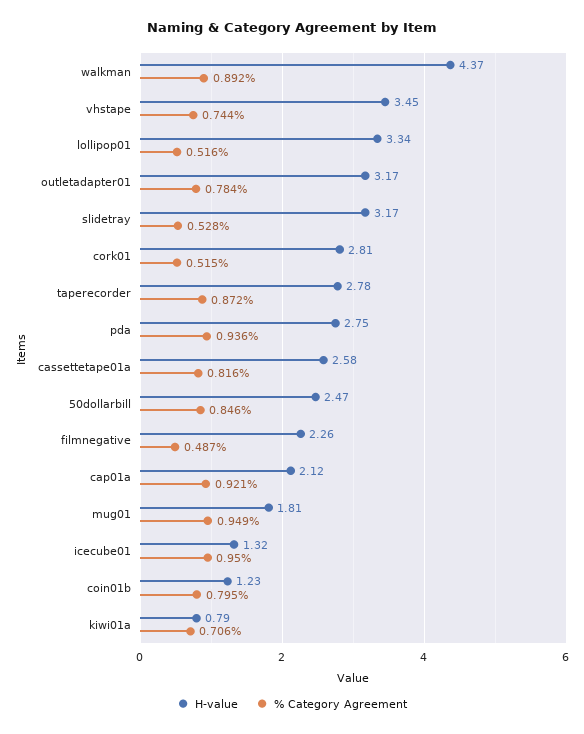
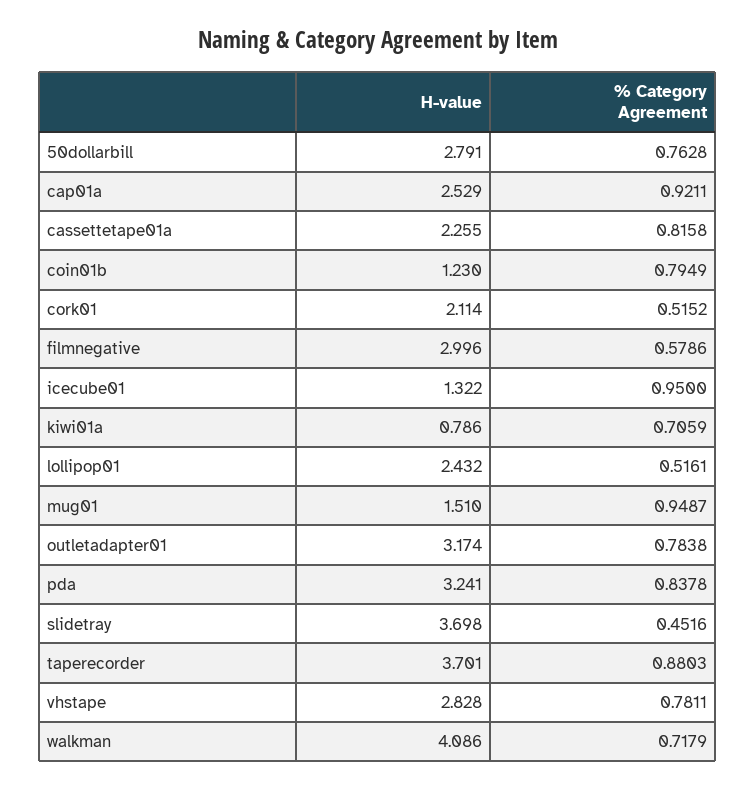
  {
    "H-value": {
-     "walkman": 4.37,
+     "walkman": 4.086,
-     "vhstape": 3.45,
+     "vhstape": 2.828,
-     "lollipop01": 3.34,
+     "lollipop01": 2.432,
      "outletadapter01": 3.174,
-     "slidetray": 3.17,
+     "slidetray": 3.698,
-     "cork01": 2.81,
+     "cork01": 2.114,
-     "taperecorder": 2.78,
+     "taperecorder": 3.701,
-     "pda": 2.75,
+     "pda": 3.241,
-     "cassettetape01a": 2.58,
+     "cassettetape01a": 2.255,
-     "50dollarbill": 2.47,
+     "50dollarbill": 2.791,
-     "filmnegative": 2.26,
+     "filmnegative": 2.996,
-     "cap01a": 2.12,
+     "cap01a": 2.529,
-     "mug01": 1.81,
+     "mug01": 1.51,
      "icecube01": 1.322,
      "coin01b": 1.23,
      "kiwi01a": 0.786
    },
    "% Category Agreement": {
-     "walkman": 0.892,
+     "walkman": 0.7179,
-     "vhstape": 0.744,
+     "vhstape": 0.7811,
      "lollipop01": 0.5161,
      "outletadapter01": 0.7838,
-     "slidetray": 0.528,
+     "slidetray": 0.4516,
      "cork01": 0.5152,
-     "taperecorder": 0.872,
+     "taperecorder": 0.8803,
-     "pda": 0.936,
+     "pda": 0.8378,
      "cassettetape01a": 0.8158,
-     "50dollarbill": 0.846,
+     "50dollarbill": 0.7628,
-     "filmnegative": 0.487,
+     "filmnegative": 0.5786,
      "cap01a": 0.9211,
      "mug01": 0.9487,
      "icecube01": 0.95,
      "coin01b": 0.7949,
      "kiwi01a": 0.7059
    }
  }

